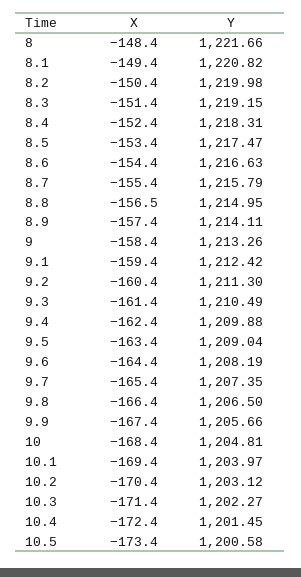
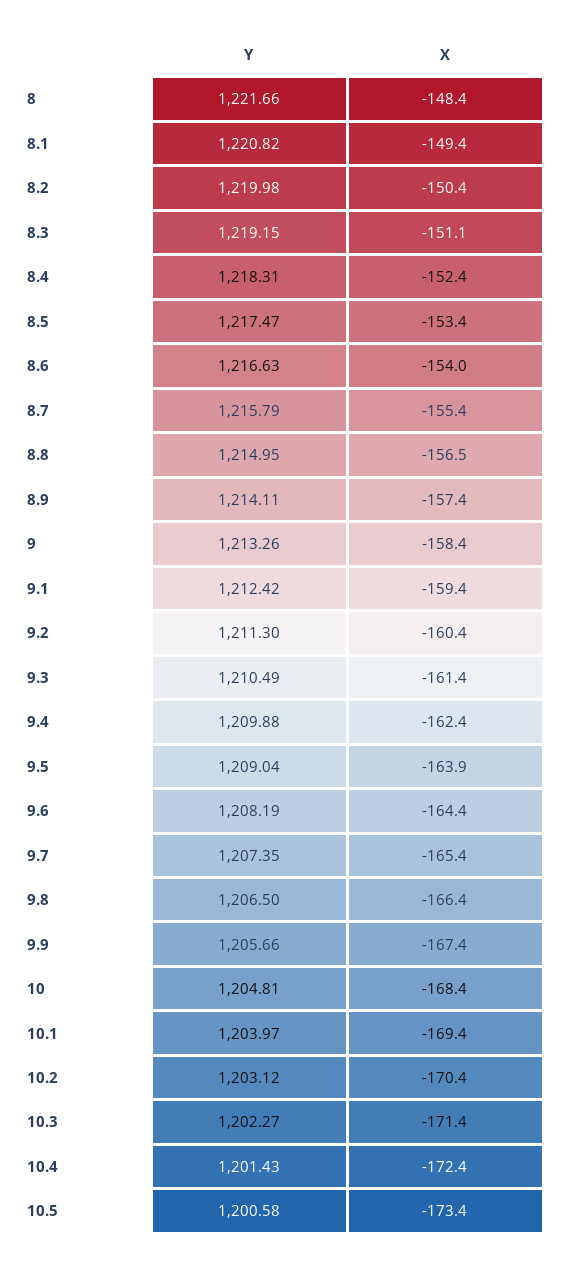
  {
    "X": {
      "8": -148.4,
      "8.1": -149.4,
      "8.2": -150.4,
-     "8.3": -151.4,
+     "8.3": -151.1,
      "8.4": -152.4,
      "8.5": -153.4,
-     "8.6": -154.4,
+     "8.6": -154,
      "8.7": -155.4,
      "8.8": -156.5,
      "8.9": -157.4,
      "9": -158.4,
      "9.1": -159.4,
      "9.2": -160.4,
      "9.3": -161.4,
      "9.4": -162.4,
-     "9.5": -163.4,
+     "9.5": -163.9,
      "9.6": -164.4,
      "9.7": -165.4,
      "9.8": -166.4,
      "9.9": -167.4,
      "10": -168.4,
      "10.1": -169.4,
      "10.2": -170.4,
      "10.3": -171.4,
      "10.4": -172.4,
      "10.5": -173.4
    },
    "Y": {
      "8": 1221.66,
      "8.1": 1220.82,
      "8.2": 1219.98,
      "8.3": 1219.15,
      "8.4": 1218.31,
      "8.5": 1217.47,
      "8.6": 1216.63,
      "8.7": 1215.79,
      "8.8": 1214.95,
      "8.9": 1214.11,
      "9": 1213.26,
      "9.1": 1212.42,
      "9.2": 1211.3,
      "9.3": 1210.49,
      "9.4": 1209.88,
      "9.5": 1209.04,
      "9.6": 1208.19,
      "9.7": 1207.35,
      "9.8": 1206.5,
      "9.9": 1205.66,
      "10": 1204.81,
      "10.1": 1203.97,
      "10.2": 1203.12,
      "10.3": 1202.27,
-     "10.4": 1201.45,
+     "10.4": 1201.43,
      "10.5": 1200.58
    }
  }

